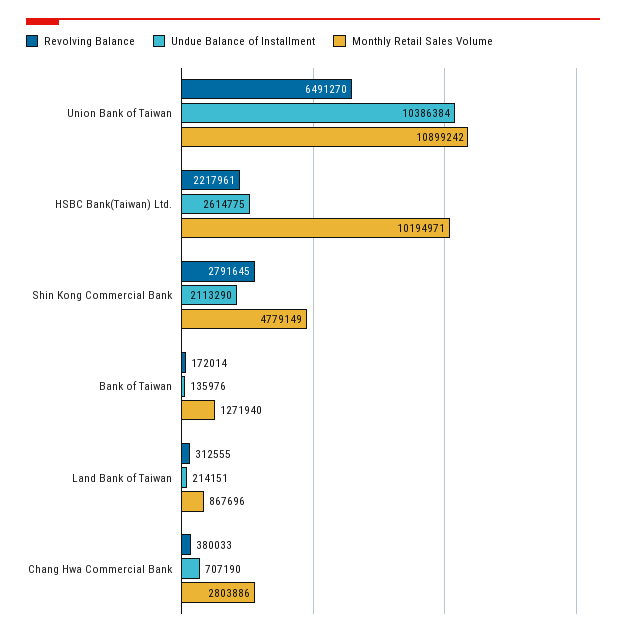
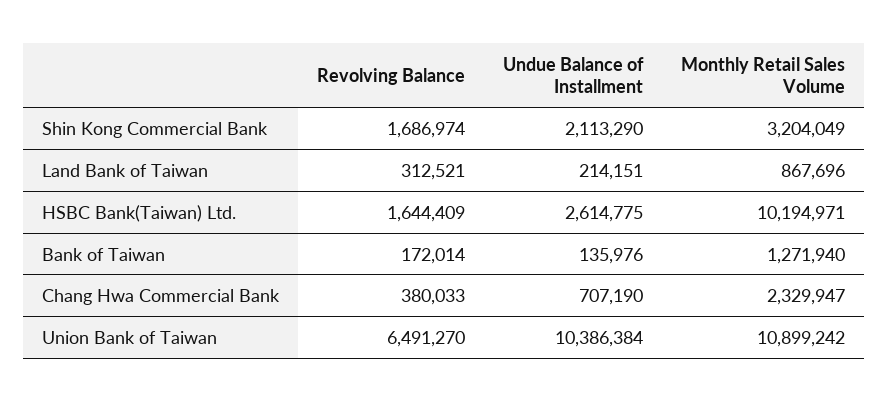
  {
    "Revolving Balance": {
      "Union Bank of Taiwan": 6491270,
-     "HSBC Bank(Taiwan) Ltd.": 2217961,
+     "HSBC Bank(Taiwan) Ltd.": 1644409,
-     "Shin Kong Commercial Bank": 2791645,
+     "Shin Kong Commercial Bank": 1686974,
      "Bank of Taiwan": 172014,
-     "Land Bank of Taiwan": 312555,
+     "Land Bank of Taiwan": 312521,
      "Chang Hwa Commercial Bank": 380033
    },
    "Undue Balance of Installment": {
      "Union Bank of Taiwan": 10386384,
      "HSBC Bank(Taiwan) Ltd.": 2614775,
      "Shin Kong Commercial Bank": 2113290,
      "Bank of Taiwan": 135976,
      "Land Bank of Taiwan": 214151,
      "Chang Hwa Commercial Bank": 707190
    },
    "Monthly Retail Sales Volume": {
      "Union Bank of Taiwan": 10899242,
      "HSBC Bank(Taiwan) Ltd.": 10194971,
-     "Shin Kong Commercial Bank": 4779149,
+     "Shin Kong Commercial Bank": 3204049,
      "Bank of Taiwan": 1271940,
      "Land Bank of Taiwan": 867696,
-     "Chang Hwa Commercial Bank": 2803886
+     "Chang Hwa Commercial Bank": 2329947
    }
  }

